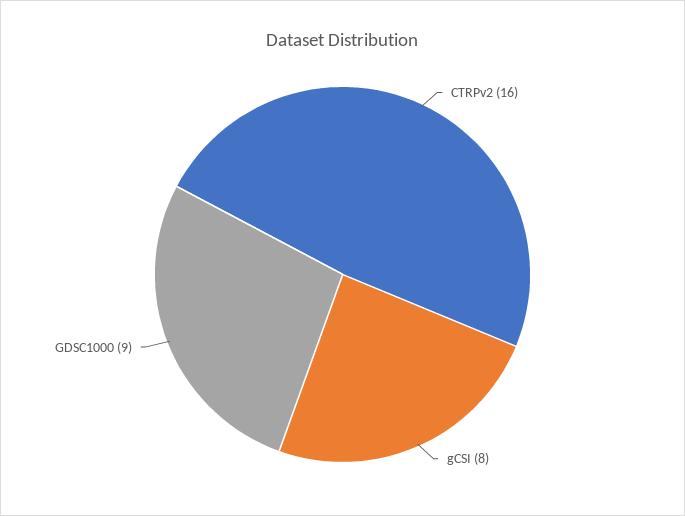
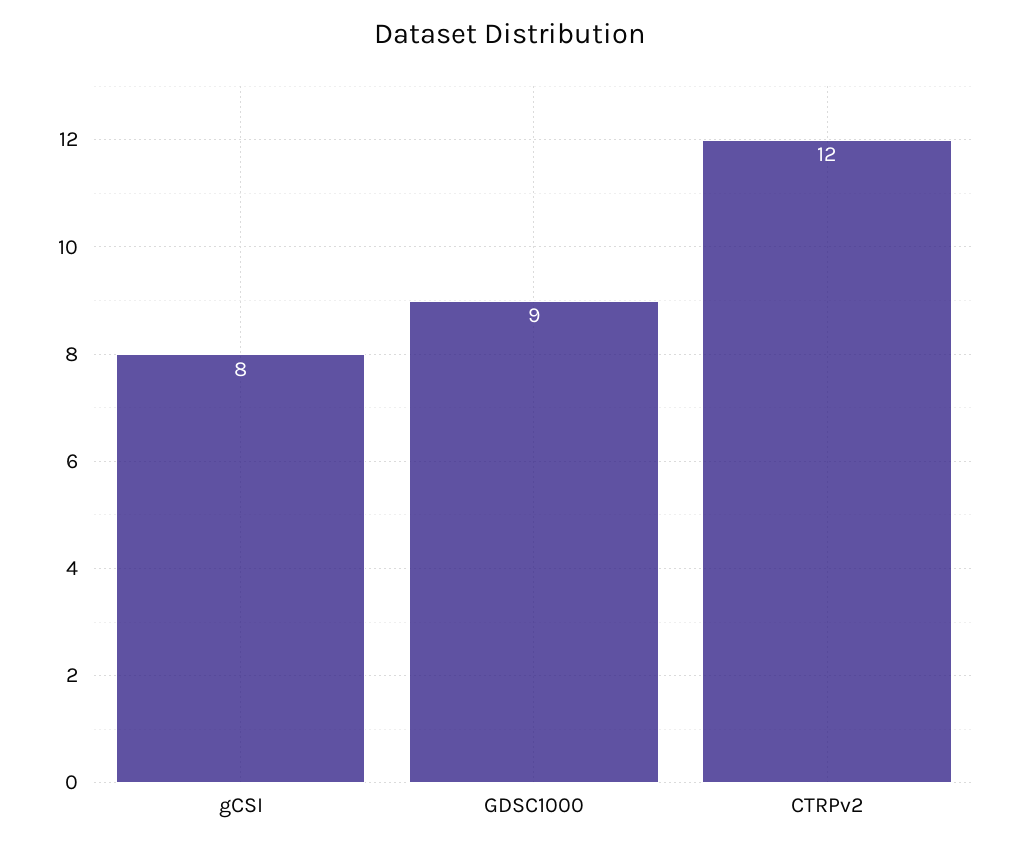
  {
-   "CTRPv2": 16,
+   "CTRPv2": 12,
    "gCSI": 8,
    "GDSC1000": 9
  }

